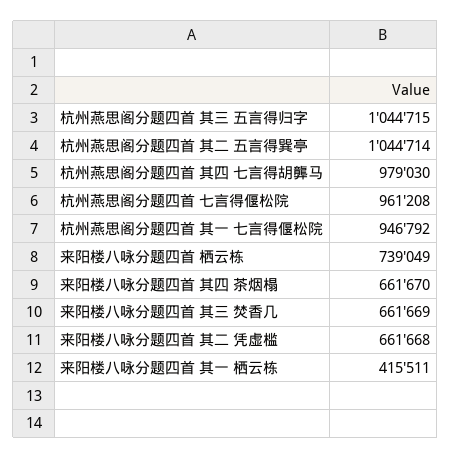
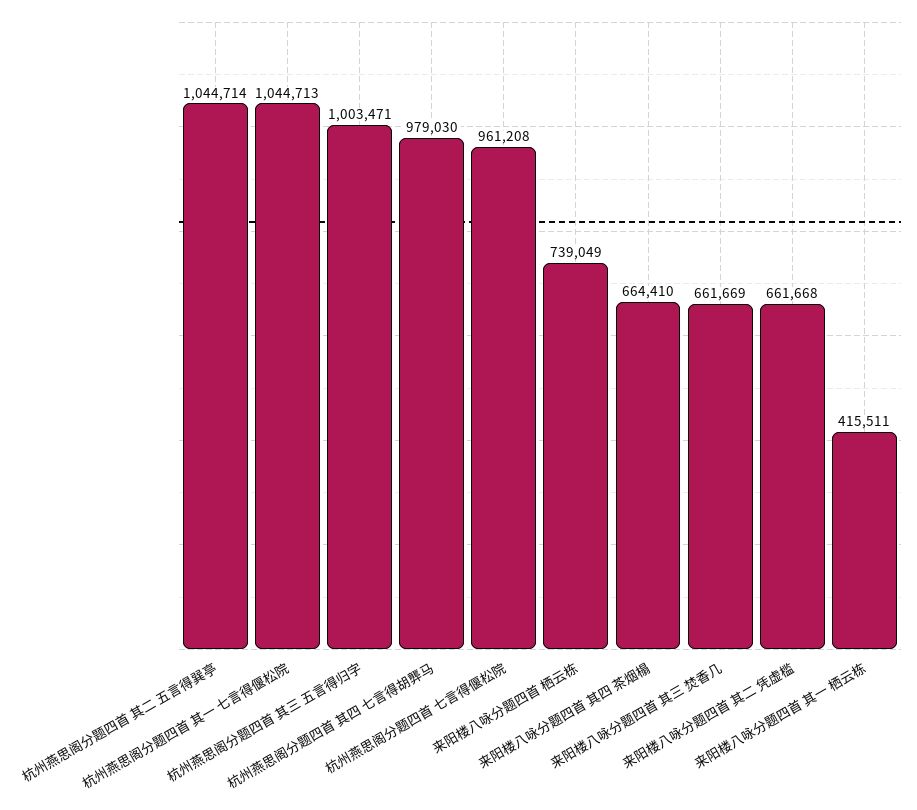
  {
-   "杭州燕思阁分题四首 其三 五言得归字": 1044715,
+   "杭州燕思阁分题四首 其三 五言得归字": 1003471,
    "杭州燕思阁分题四首 其二 五言得巽亭": 1044714,
    "杭州燕思阁分题四首 其四 七言得胡龏马": 979030,
    "杭州燕思阁分题四首 七言得偃松院": 961208,
-   "杭州燕思阁分题四首 其一 七言得偃松院": 946792,
+   "杭州燕思阁分题四首 其一 七言得偃松院": 1044713,
    "来阳楼八咏分题四首 栖云栋": 739049,
-   "来阳楼八咏分题四首 其四 茶烟榻": 661670,
+   "来阳楼八咏分题四首 其四 茶烟榻": 664410,
    "来阳楼八咏分题四首 其三 焚香几": 661669,
    "来阳楼八咏分题四首 其二 凭虚槛": 661668,
    "来阳楼八咏分题四首 其一 栖云栋": 415511
  }

